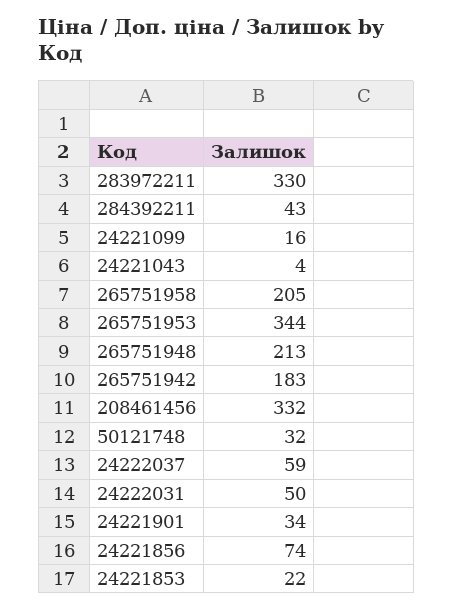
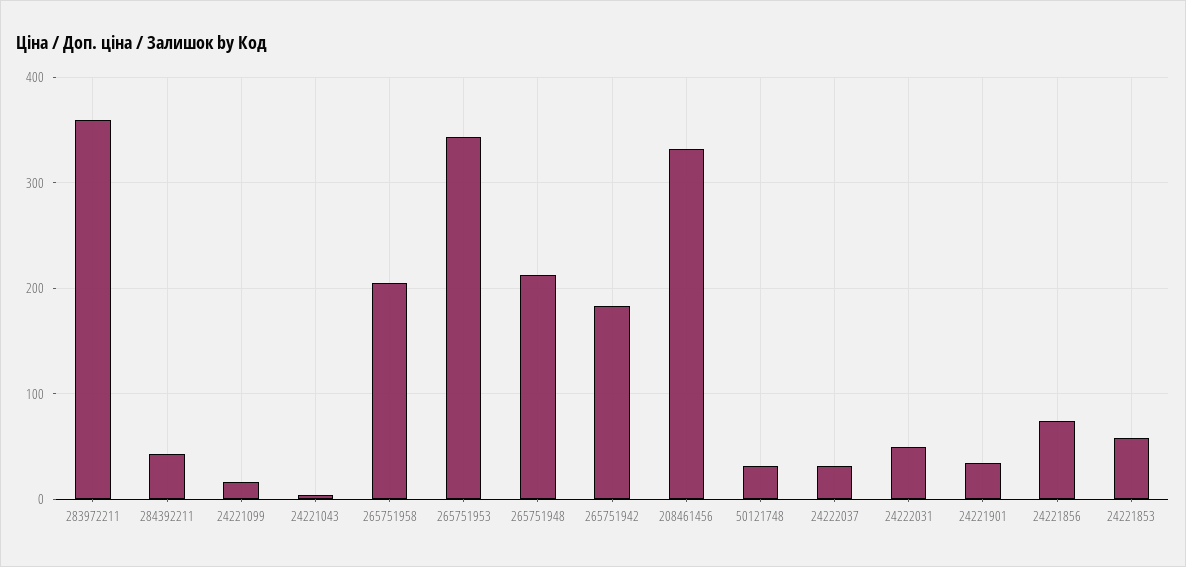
  {
-   "283972211": 330,
+   "283972211": 360,
    "284392211": 43,
    "24221099": 16,
    "24221043": 4,
    "265751958": 205,
    "265751953": 344,
    "265751948": 213,
    "265751942": 183,
    "208461456": 332,
    "50121748": 32,
-   "24222037": 59,
+   "24222037": 30,
    "24222031": 50,
    "24221901": 34,
    "24221856": 74,
-   "24221853": 22
+   "24221853": 60
  }

